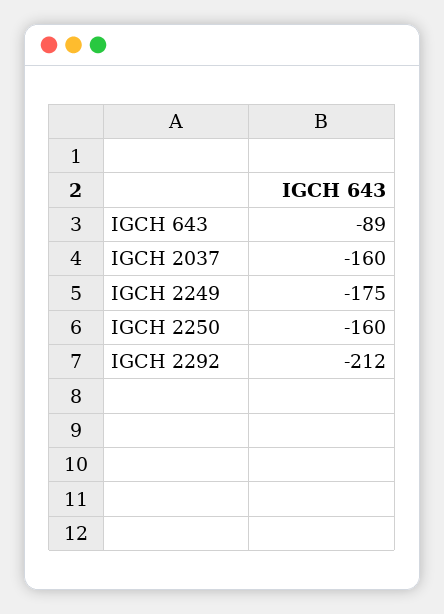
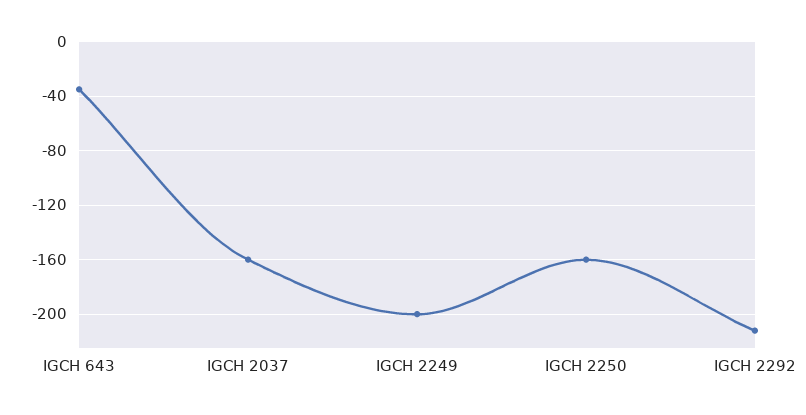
  {
-   "IGCH 643": -89,
+   "IGCH 643": -35,
    "IGCH 2037": -160,
-   "IGCH 2249": -175,
+   "IGCH 2249": -200,
    "IGCH 2250": -160,
    "IGCH 2292": -212
  }

